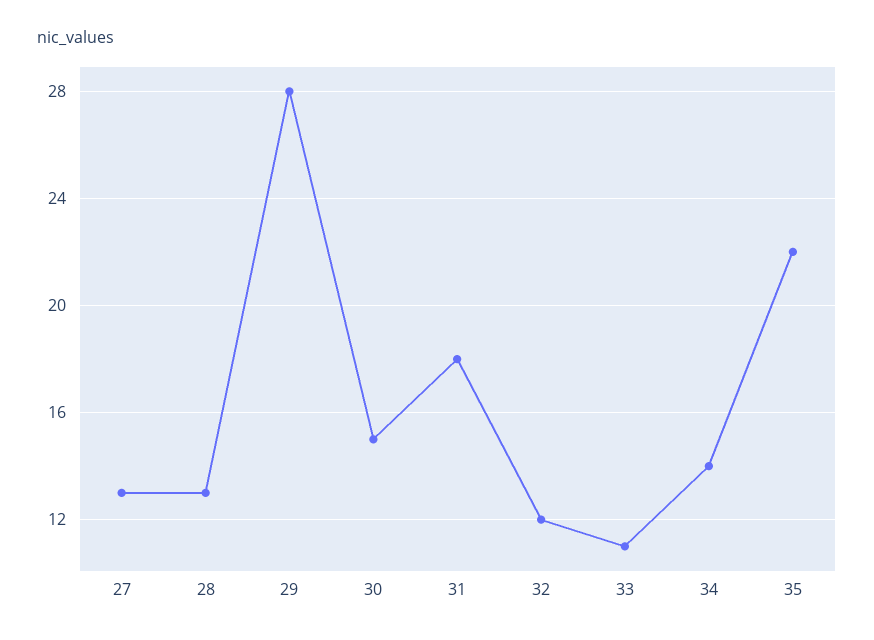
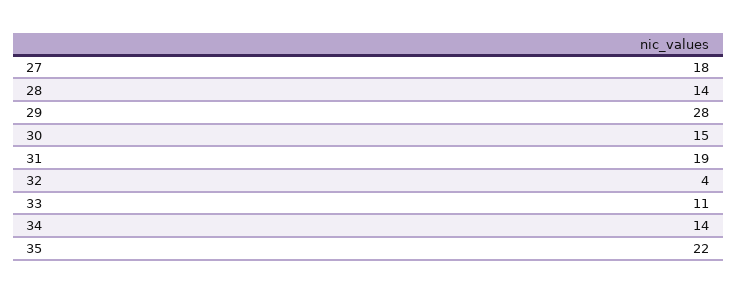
  {
-   "27": 13,
+   "27": 18,
-   "28": 13,
+   "28": 14,
    "29": 28,
    "30": 15,
-   "31": 18,
+   "31": 19,
-   "32": 12,
+   "32": 4,
    "33": 11,
    "34": 14,
    "35": 22
  }

